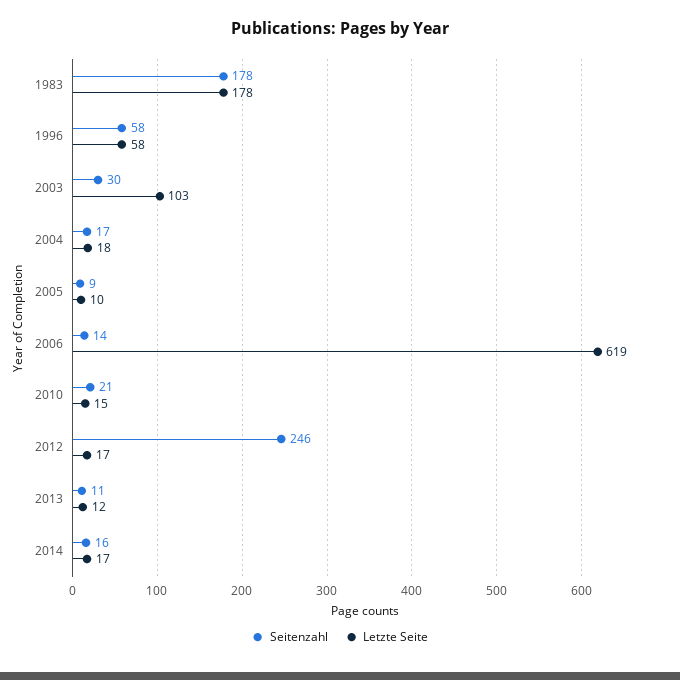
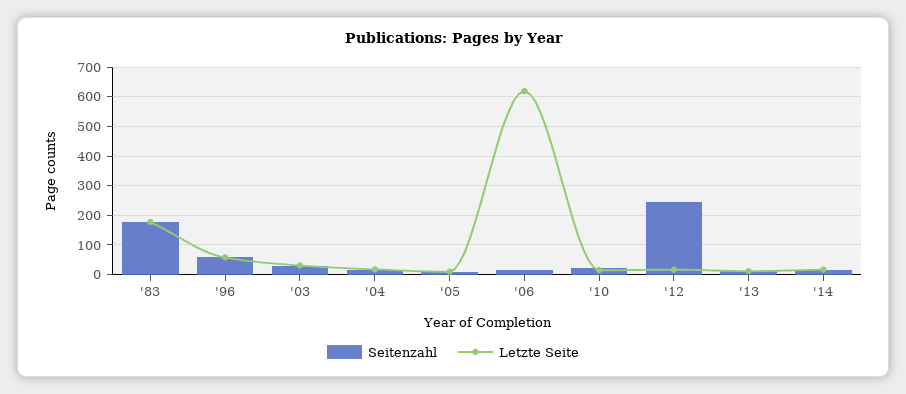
  {
    "Seitenzahl": {
      "1983": 178,
      "1996": 58,
      "2003": 30,
      "2004": 17,
      "2005": 9,
      "2006": 14,
      "2010": 21,
      "2012": 246,
      "2013": 11,
      "2014": 16
    },
    "Letzte Seite": {
      "1983": 178,
      "1996": 58,
-     "2003": 103,
+     "2003": 25,
      "2004": 18,
      "2005": 10,
      "2006": 619,
      "2010": 15,
      "2012": 17,
      "2013": 12,
      "2014": 17
    }
  }

